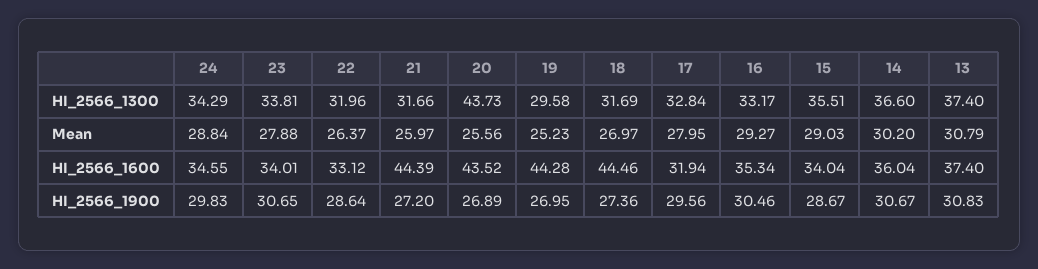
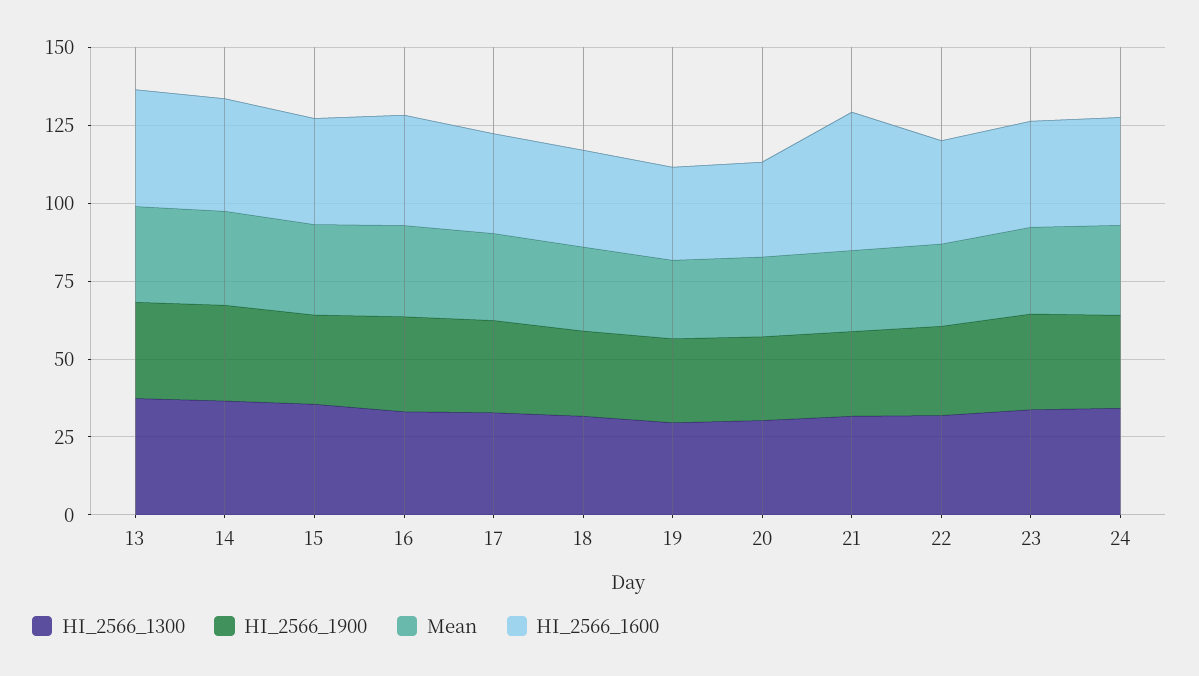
  {
    "HI_2566_1300": {
      "24": 34.29,
      "23": 33.81,
      "22": 31.96,
      "21": 31.66,
-     "20": 43.73,
+     "20": 30,
      "19": 29.58,
      "18": 31.69,
      "17": 32.84,
      "16": 33.17,
      "15": 35.51,
      "14": 36.6,
      "13": 37.4
    },
    "Mean": {
      "24": 28.84,
      "23": 27.88,
      "22": 26.37,
      "21": 25.97,
      "20": 25.56,
      "19": 25.23,
      "18": 26.97,
      "17": 27.95,
      "16": 29.27,
      "15": 29.03,
      "14": 30.2,
      "13": 30.79
    },
    "HI_2566_1600": {
      "24": 34.55,
      "23": 34.01,
      "22": 33.12,
      "21": 44.39,
-     "20": 43.52,
+     "20": 30,
-     "19": 44.28,
+     "19": 30,
-     "18": 44.46,
+     "18": 30,
      "17": 31.94,
      "16": 35.34,
      "15": 34.04,
      "14": 36.04,
      "13": 37.4
    },
    "HI_2566_1900": {
      "24": 29.83,
      "23": 30.65,
      "22": 28.64,
      "21": 27.2,
      "20": 26.89,
      "19": 26.95,
      "18": 27.36,
      "17": 29.56,
      "16": 30.46,
      "15": 28.67,
      "14": 30.67,
      "13": 30.83
    }
  }

